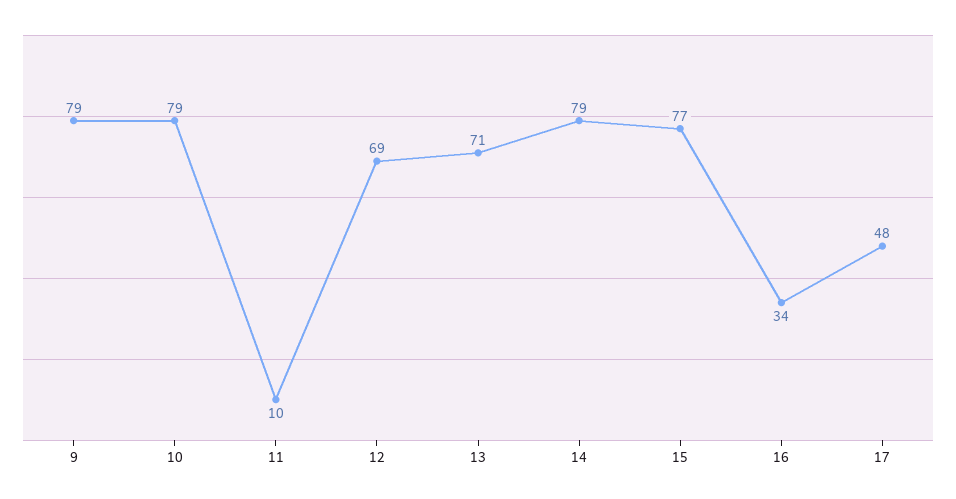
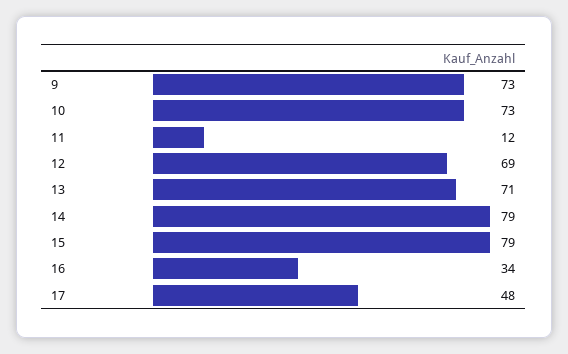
  {
-   "9": 79,
+   "9": 73,
-   "10": 79,
+   "10": 73,
-   "11": 10,
+   "11": 12,
    "12": 69,
    "13": 71,
    "14": 79,
-   "15": 77,
+   "15": 79,
    "16": 34,
    "17": 48
  }

